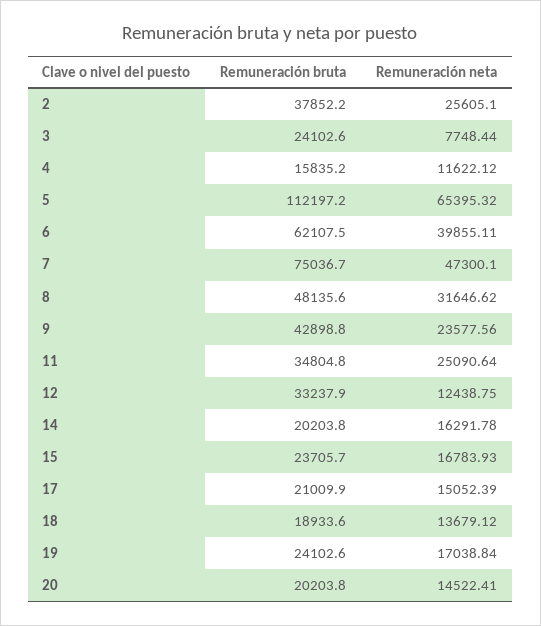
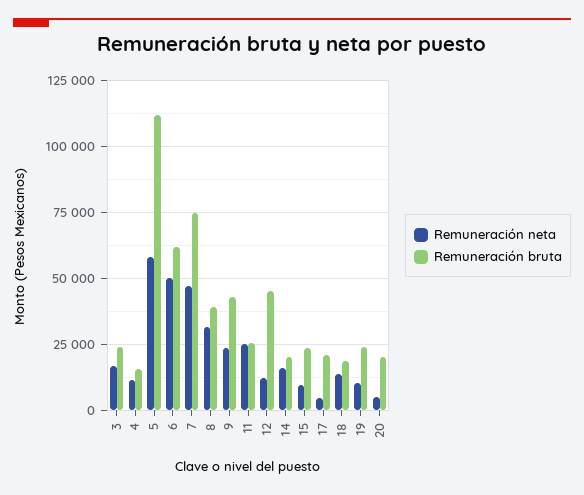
  {
    "Remuneración bruta": {
-     "2": 37852.2,
      "3": 24102.6,
      "4": 15835.2,
      "5": 112197.2,
      "6": 62107.5,
      "7": 75036.7,
-     "8": 48135.6,
+     "8": 40000,
      "9": 42898.8,
-     "11": 34804.8,
+     "11": 25000,
-     "12": 33237.9,
+     "12": 45000,
      "14": 20203.8,
      "15": 23705.7,
      "17": 21009.9,
      "18": 18933.6,
      "19": 24102.6,
      "20": 20203.8
    },
    "Remuneración neta": {
-     "2": 25605.1,
-     "3": 7748.44,
+     "3": 17500,
      "4": 11622.12,
-     "5": 65395.32,
+     "5": 57500,
-     "6": 39855.11,
+     "6": 50000,
      "7": 47300.1,
      "8": 31646.62,
      "9": 23577.56,
      "11": 25090.64,
      "12": 12438.75,
      "14": 16291.78,
-     "15": 16783.93,
+     "15": 10000,
-     "17": 15052.39,
+     "17": 5000,
      "18": 13679.12,
-     "19": 17038.84,
+     "19": 10000,
-     "20": 14522.41
+     "20": 5000
    }
  }

